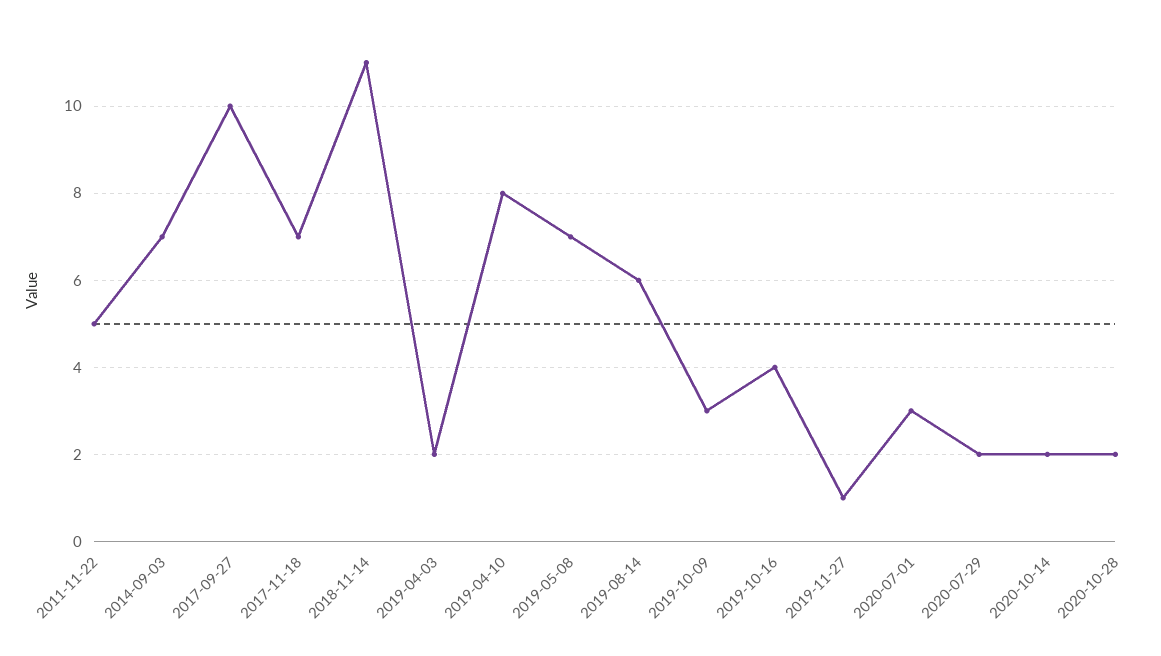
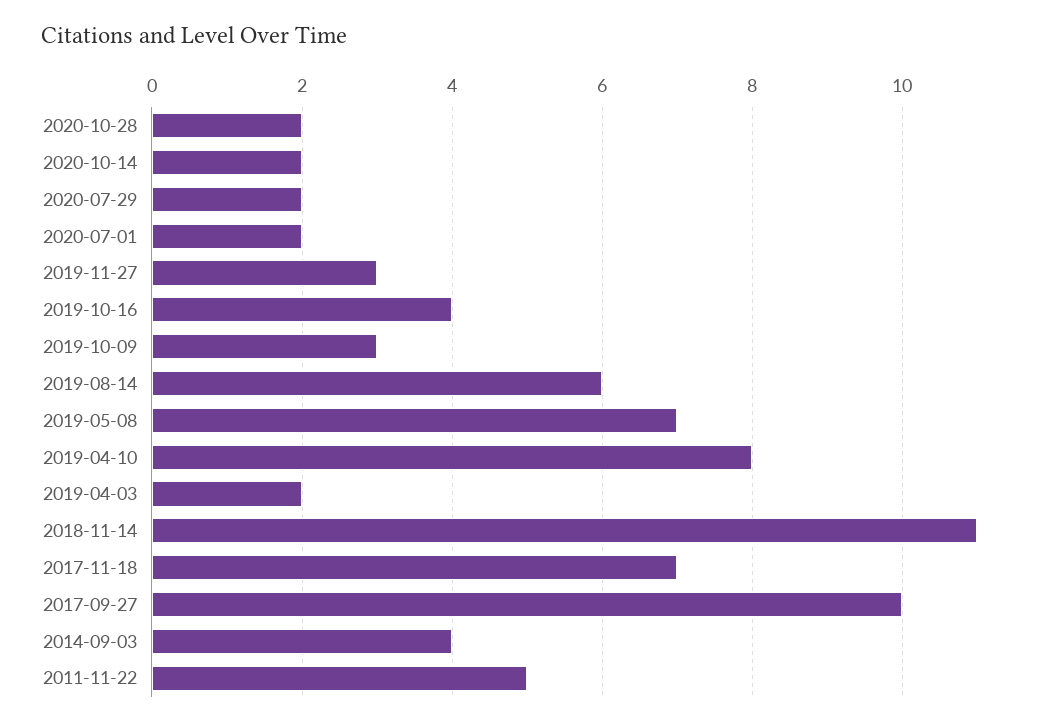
  {
    "2011-11-22": 5,
-   "2014-09-03": 7,
+   "2014-09-03": 4,
    "2017-09-27": 10,
    "2017-11-18": 7,
    "2018-11-14": 11,
    "2019-04-03": 2,
    "2019-04-10": 8,
    "2019-05-08": 7,
    "2019-08-14": 6,
    "2019-10-09": 3,
    "2019-10-16": 4,
-   "2019-11-27": 1,
+   "2019-11-27": 3,
-   "2020-07-01": 3,
+   "2020-07-01": 2,
    "2020-07-29": 2,
    "2020-10-14": 2,
    "2020-10-28": 2
  }

